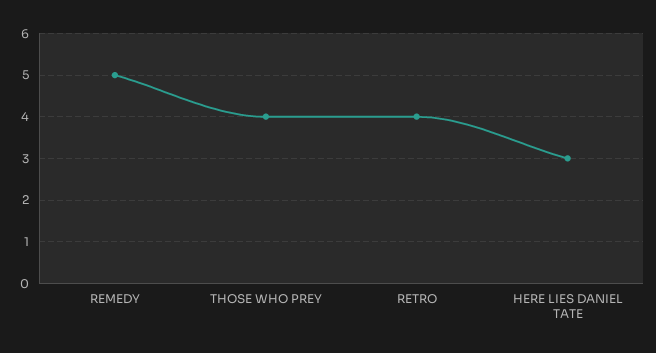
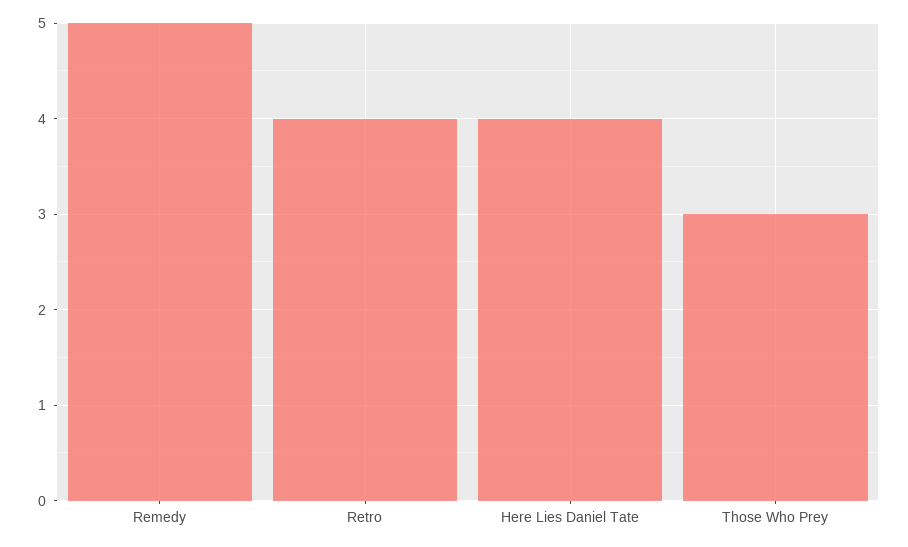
  {
    "REMEDY": 5,
-   "THOSE WHO PREY": 4,
+   "THOSE WHO PREY": 3,
    "RETRO": 4,
-   "HERE LIES DANIEL TATE": 3
+   "HERE LIES DANIEL TATE": 4
  }

